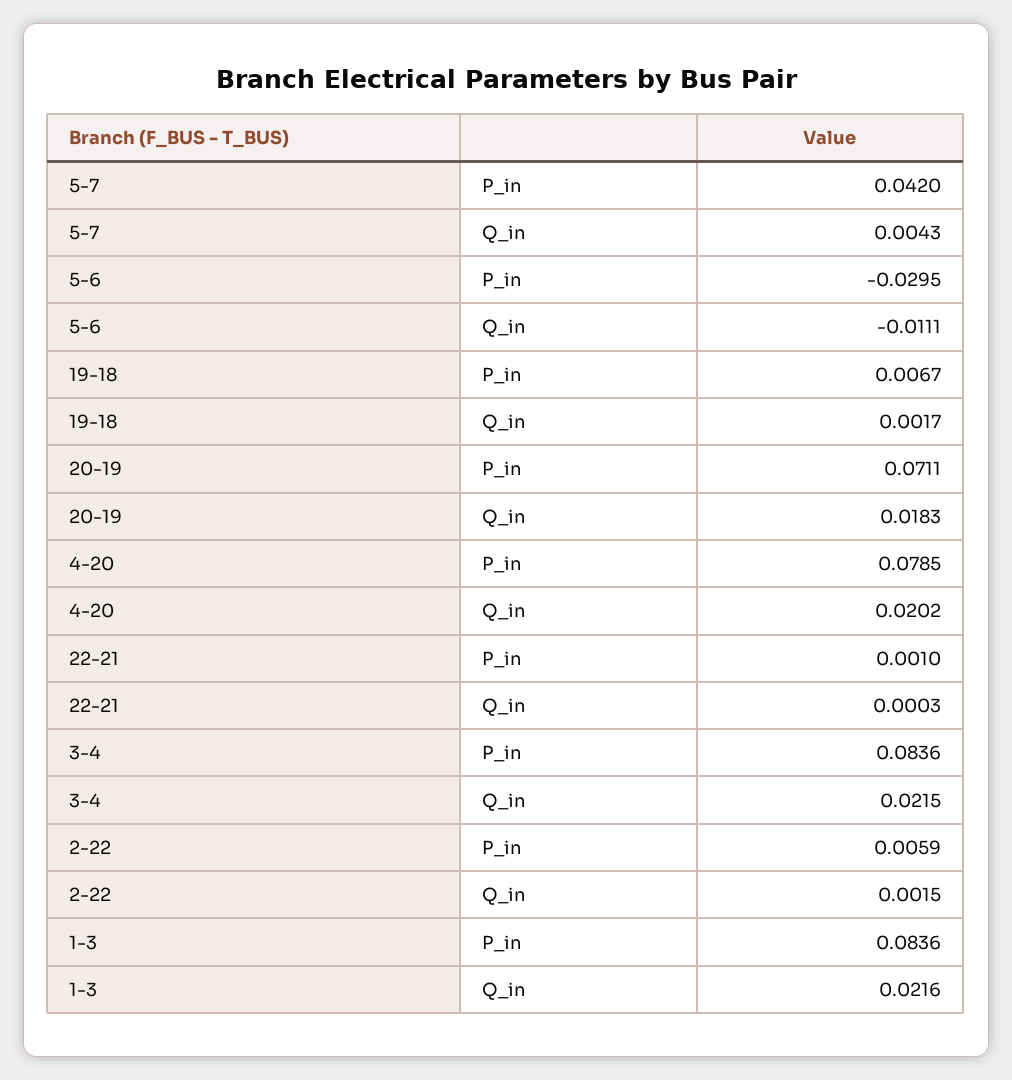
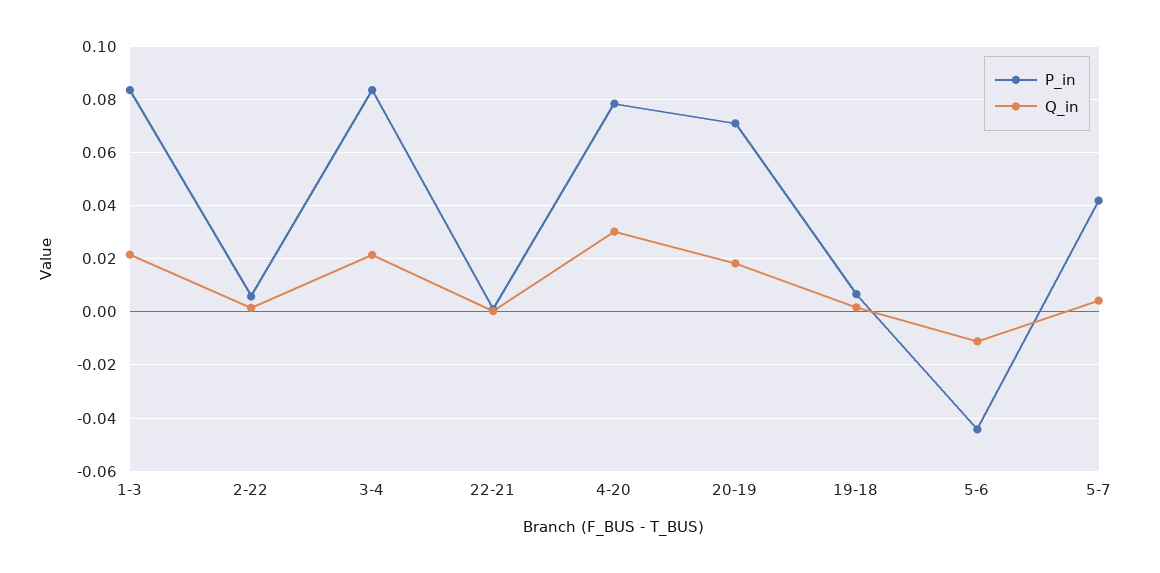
  {
    "P_in": {
      "5-7": 0.042,
-     "5-6": -0.0295,
+     "5-6": -0.045,
      "19-18": 0.0067,
      "20-19": 0.0711,
      "4-20": 0.0785,
      "22-21": 0.001,
      "3-4": 0.0836,
      "2-22": 0.0059,
      "1-3": 0.0836
    },
    "Q_in": {
      "5-7": 0.0043,
      "5-6": -0.0111,
      "19-18": 0.0017,
      "20-19": 0.0183,
-     "4-20": 0.0202,
+     "4-20": 0.03,
      "22-21": 0.0003,
      "3-4": 0.0215,
      "2-22": 0.0015,
      "1-3": 0.0216
    }
  }

